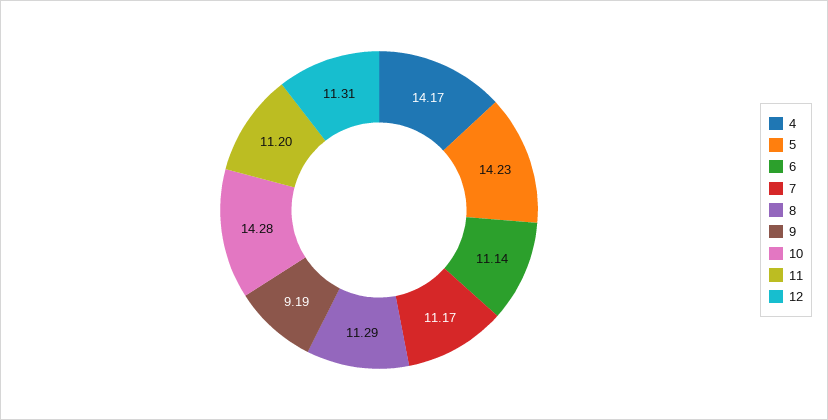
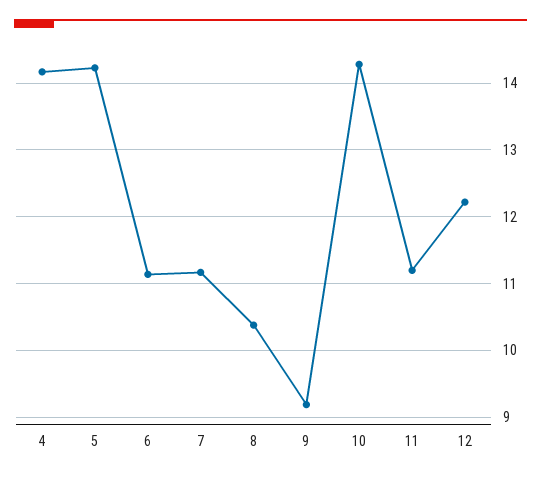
  {
    "4": 14.17,
    "5": 14.23,
    "6": 11.14,
    "7": 11.17,
-   "8": 11.29,
+   "8": 10.4,
    "9": 9.19,
    "10": 14.28,
    "11": 11.2,
-   "12": 11.31
+   "12": 12.2
  }

